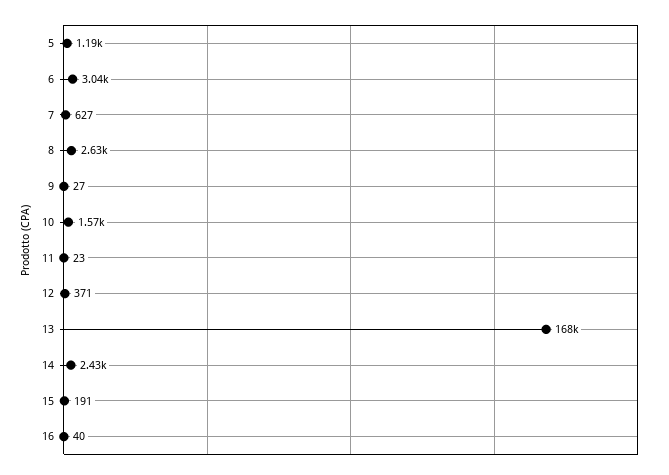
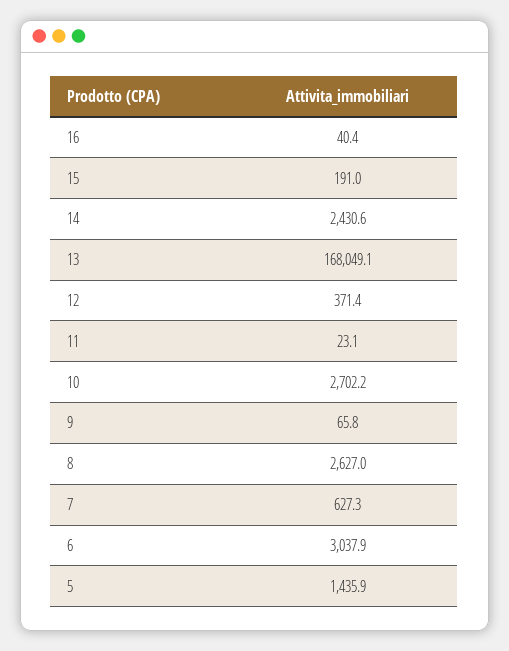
  {
-   "5": 1190,
+   "5": 1435.9,
    "6": 3037.9,
    "7": 627.3,
    "8": 2627,
-   "9": 27,
+   "9": 65.8,
-   "10": 1570,
+   "10": 2702.2,
    "11": 23.1,
    "12": 371.4,
    "13": 168049.1,
    "14": 2430.6,
    "15": 191,
    "16": 40.4
  }

